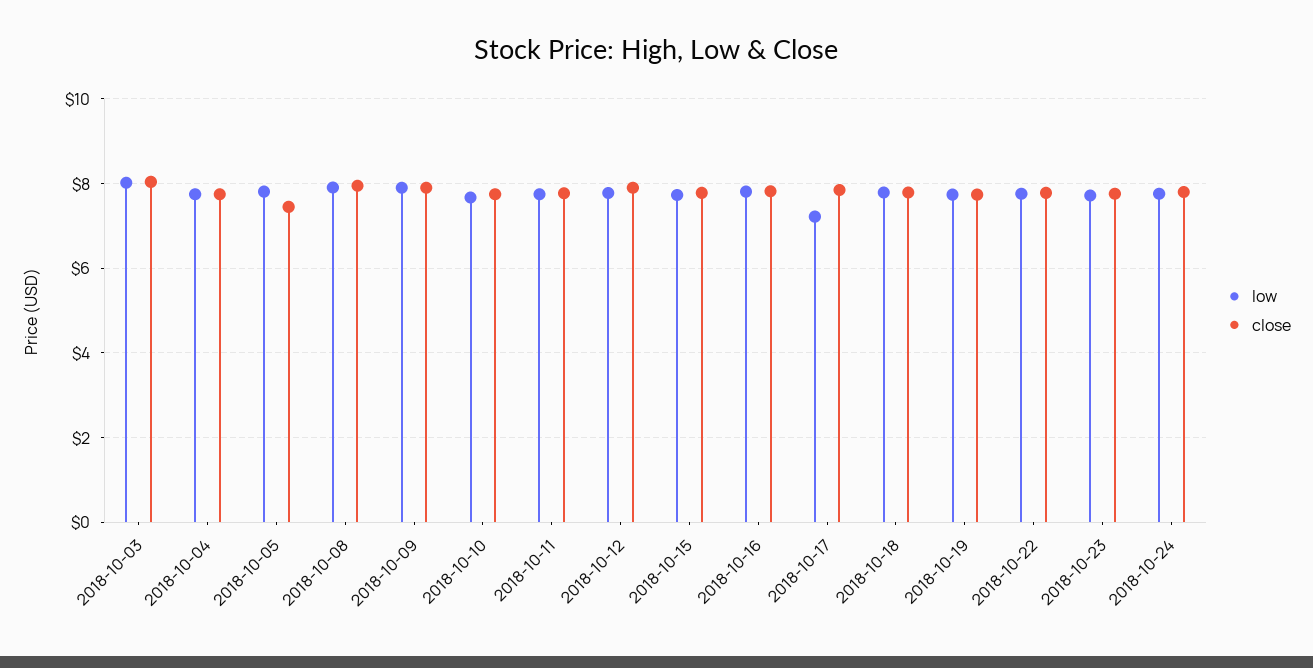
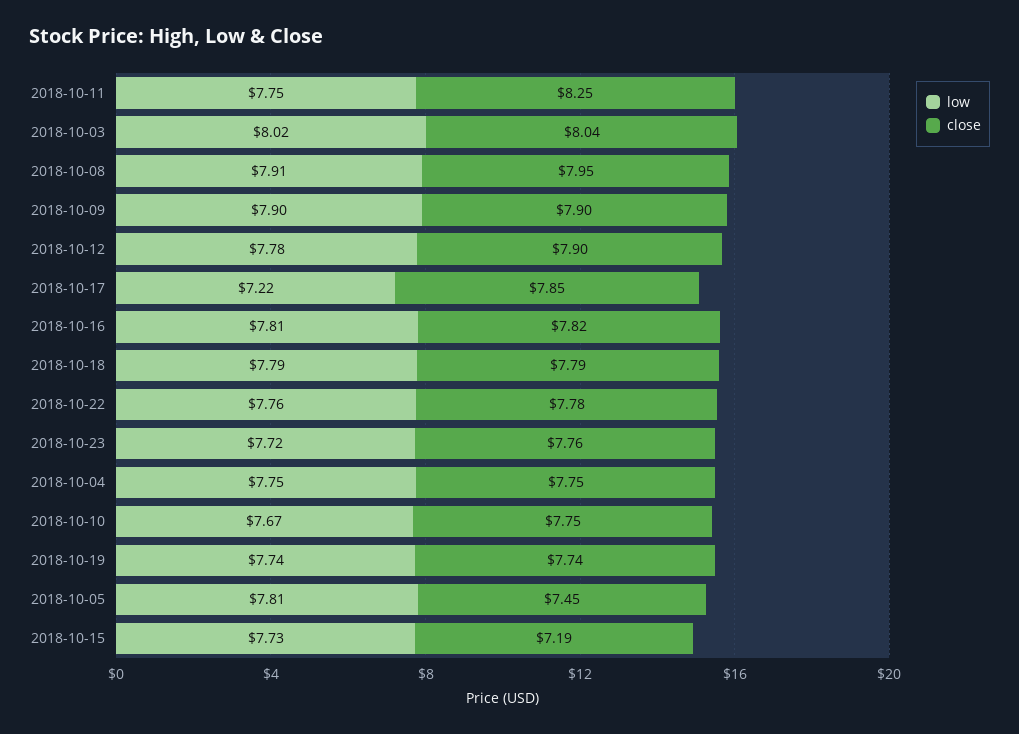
  {
    "low": {
      "2018-10-03": 8.02,
      "2018-10-04": 7.75,
      "2018-10-05": 7.81,
      "2018-10-08": 7.91,
      "2018-10-09": 7.9,
      "2018-10-10": 7.67,
      "2018-10-11": 7.75,
      "2018-10-12": 7.78,
      "2018-10-15": 7.73,
      "2018-10-16": 7.81,
      "2018-10-17": 7.22,
      "2018-10-18": 7.79,
      "2018-10-19": 7.74,
      "2018-10-22": 7.76,
-     "2018-10-23": 7.72,
+     "2018-10-23": 7.72
-     "2018-10-24": 7.8
    },
    "close": {
      "2018-10-03": 8.04,
      "2018-10-04": 7.75,
      "2018-10-05": 7.45,
      "2018-10-08": 7.95,
      "2018-10-09": 7.9,
      "2018-10-10": 7.75,
-     "2018-10-11": 7.8,
+     "2018-10-11": 8.25,
      "2018-10-12": 7.9,
-     "2018-10-15": 7.8,
+     "2018-10-15": 7.19,
      "2018-10-16": 7.82,
      "2018-10-17": 7.85,
      "2018-10-18": 7.79,
      "2018-10-19": 7.74,
      "2018-10-22": 7.78,
-     "2018-10-23": 7.76,
+     "2018-10-23": 7.76
-     "2018-10-24": 7.8
    }
  }

